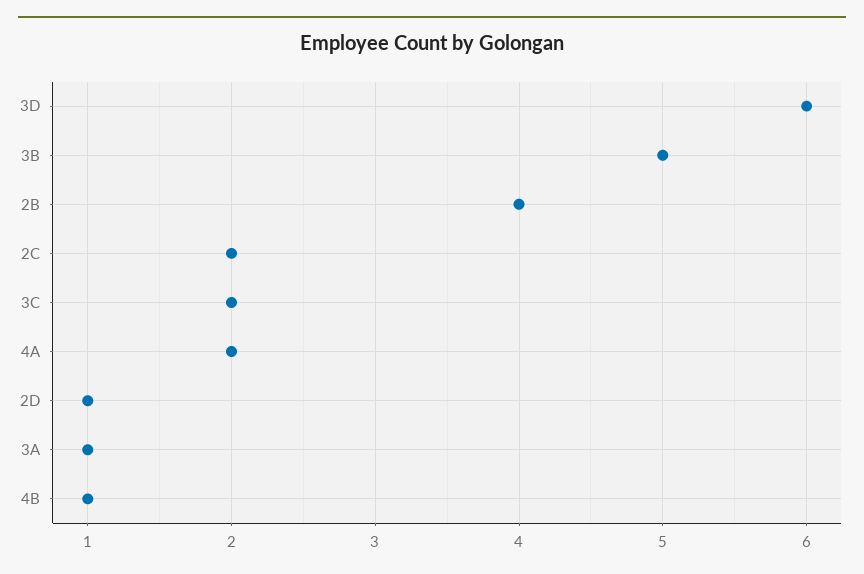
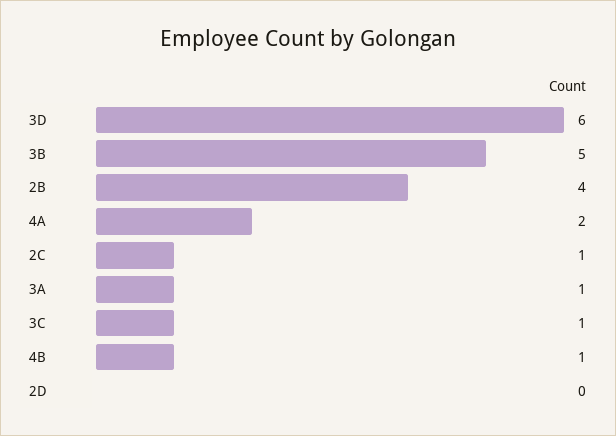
  {
    "3D": 6,
    "3B": 5,
    "2B": 4,
-   "2C": 2,
+   "2C": 1,
-   "3C": 2,
+   "3C": 1,
    "4A": 2,
-   "2D": 1,
+   "2D": 0,
    "3A": 1,
    "4B": 1
  }

